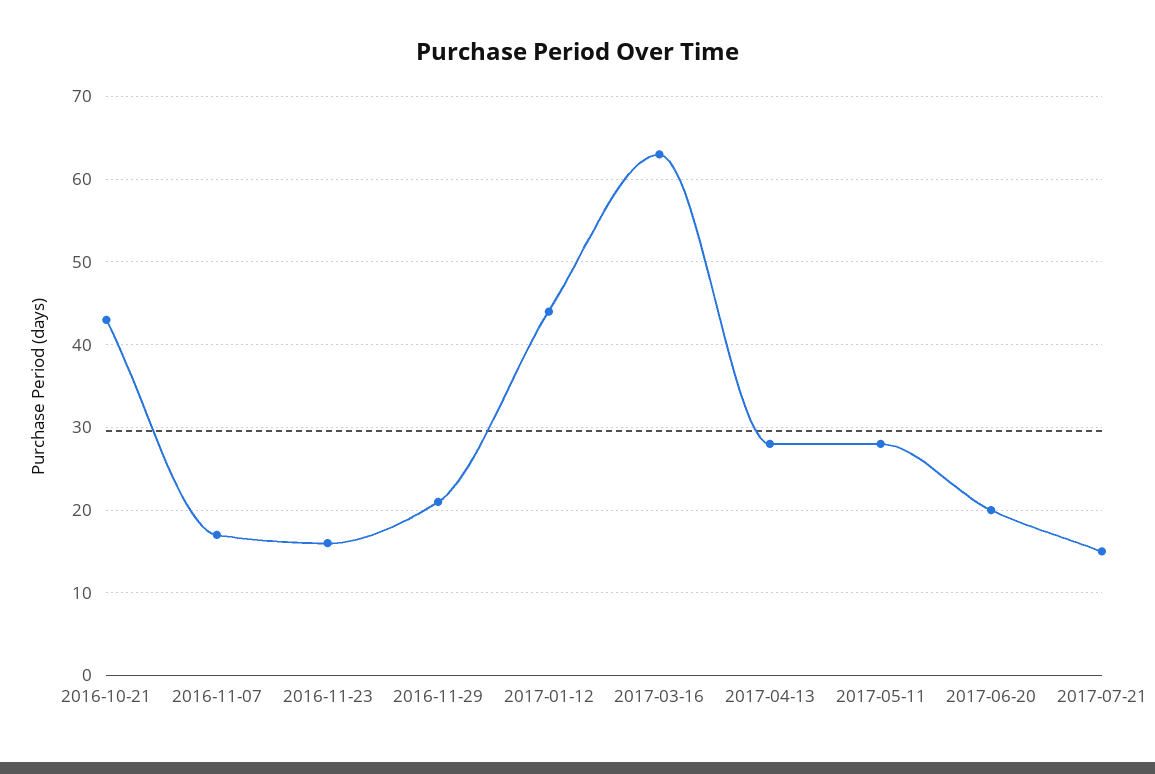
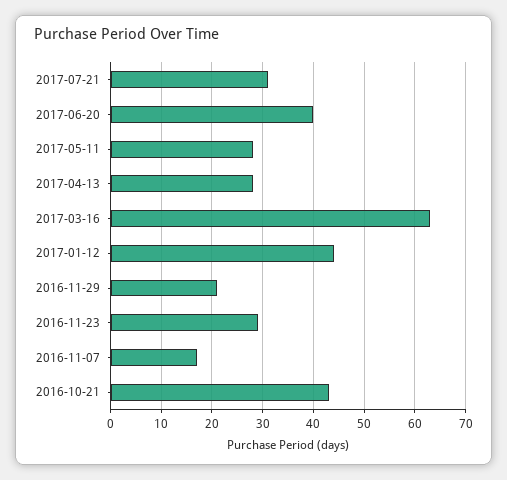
  {
    "2016-10-21": 43,
    "2016-11-07": 17,
-   "2016-11-23": 16,
+   "2016-11-23": 30,
    "2016-11-29": 21,
    "2017-01-12": 44,
    "2017-03-16": 63,
    "2017-04-13": 28,
    "2017-05-11": 28,
-   "2017-06-20": 20,
+   "2017-06-20": 40,
-   "2017-07-21": 15
+   "2017-07-21": 30
  }

